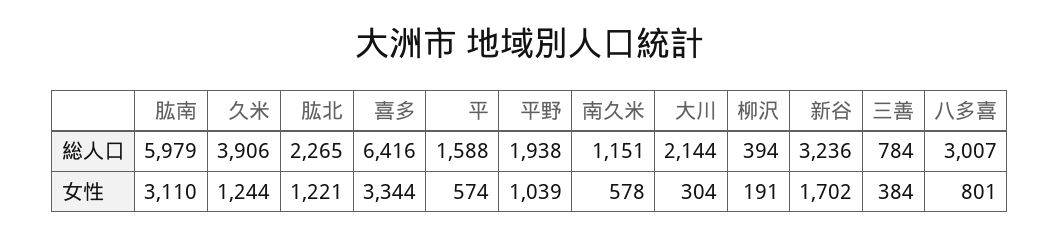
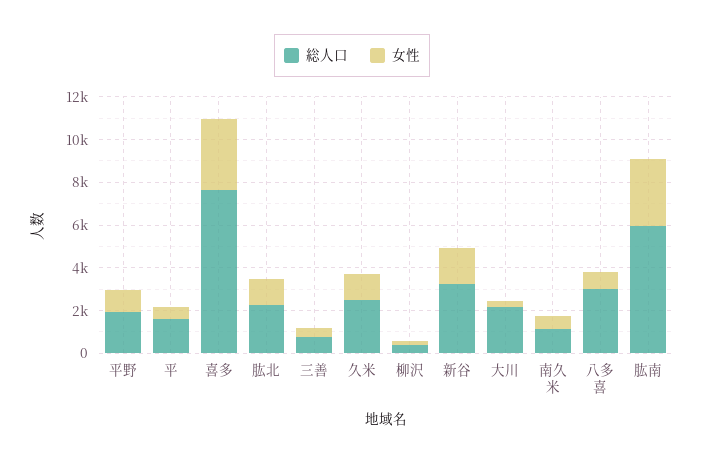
  {
    "総人口": {
      "肱南": 5979,
-     "久米": 3906,
+     "久米": 2500,
      "肱北": 2265,
-     "喜多": 6416,
+     "喜多": 7500,
      "平": 1588,
      "平野": 1938,
      "南久米": 1151,
      "大川": 2144,
      "柳沢": 394,
      "新谷": 3236,
      "三善": 784,
      "八多喜": 3007
    },
    "女性": {
      "肱南": 3110,
      "久米": 1244,
      "肱北": 1221,
      "喜多": 3344,
      "平": 574,
      "平野": 1039,
      "南久米": 578,
      "大川": 304,
      "柳沢": 191,
      "新谷": 1702,
      "三善": 384,
      "八多喜": 801
    }
  }

